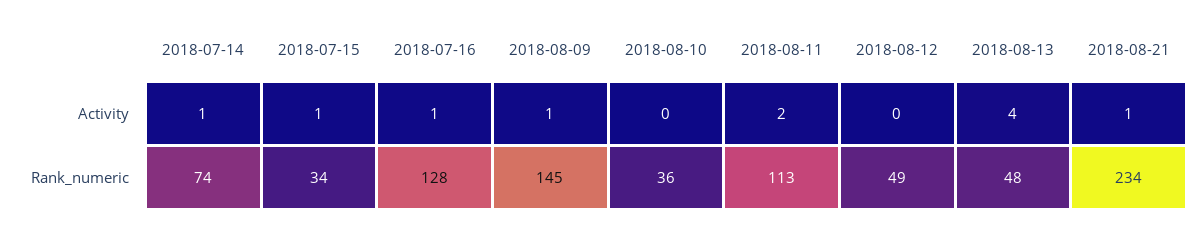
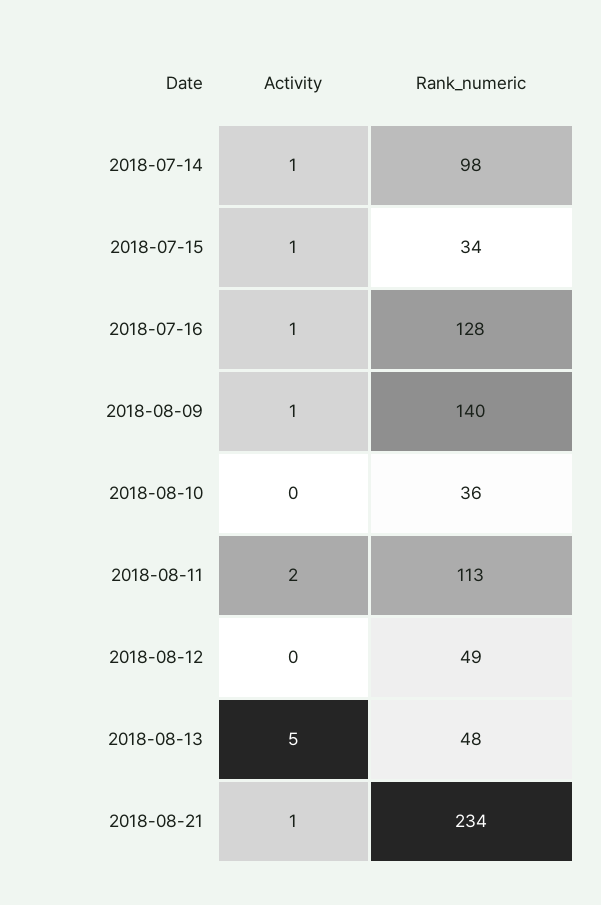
  {
    "2018-07-14": {
      "Activity": 1,
-     "Rank_numeric": 74
+     "Rank_numeric": 98
    },
    "2018-07-15": {
      "Activity": 1,
      "Rank_numeric": 34
    },
    "2018-07-16": {
      "Activity": 1,
      "Rank_numeric": 128
    },
    "2018-08-09": {
      "Activity": 1,
-     "Rank_numeric": 145
+     "Rank_numeric": 140
    },
    "2018-08-10": {
      "Activity": 0,
      "Rank_numeric": 36
    },
    "2018-08-11": {
      "Activity": 2,
      "Rank_numeric": 113
    },
    "2018-08-12": {
      "Activity": 0,
      "Rank_numeric": 49
    },
    "2018-08-13": {
-     "Activity": 4,
+     "Activity": 5,
      "Rank_numeric": 48
    },
    "2018-08-21": {
      "Activity": 1,
      "Rank_numeric": 234
    }
  }

